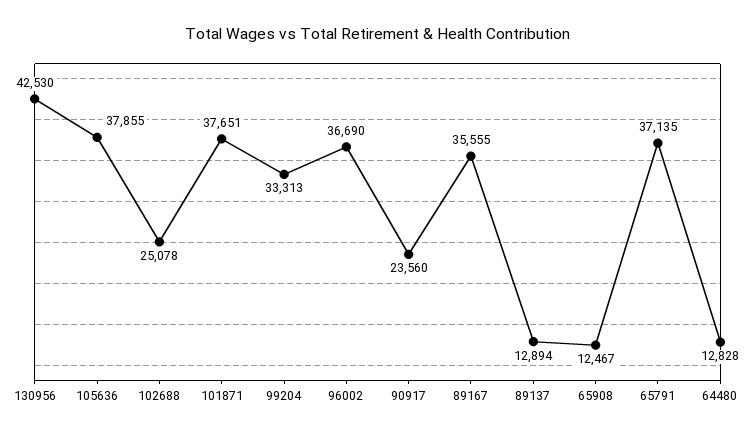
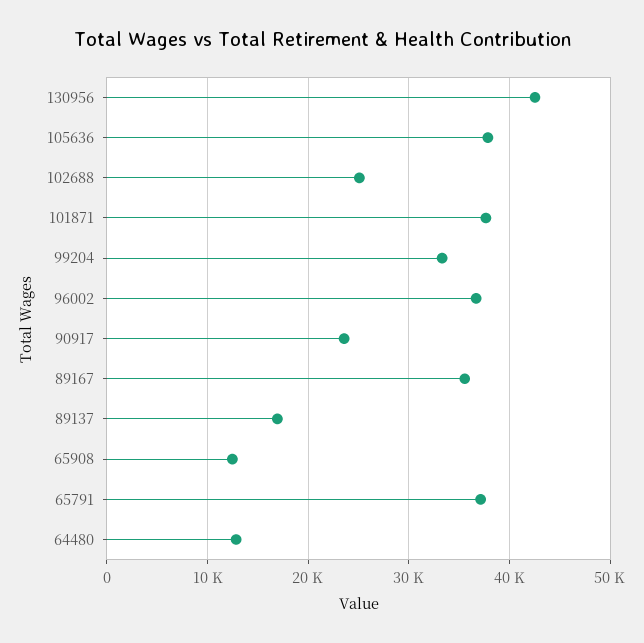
  {
    "130956": 42530,
    "105636": 37855,
    "102688": 25078,
    "101871": 37651,
    "99204": 33313,
    "96002": 36690,
    "90917": 23560,
    "89167": 35555,
-   "89137": 12894,
+   "89137": 17000,
    "65908": 12467,
    "65791": 37135,
    "64480": 12828
  }

